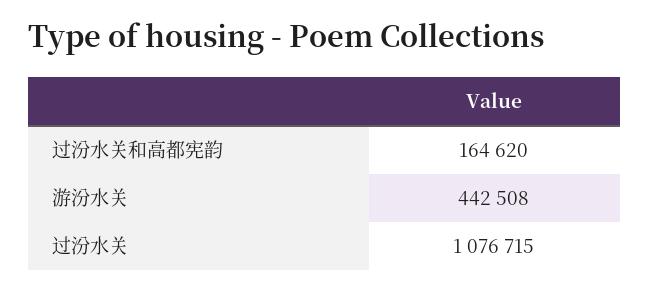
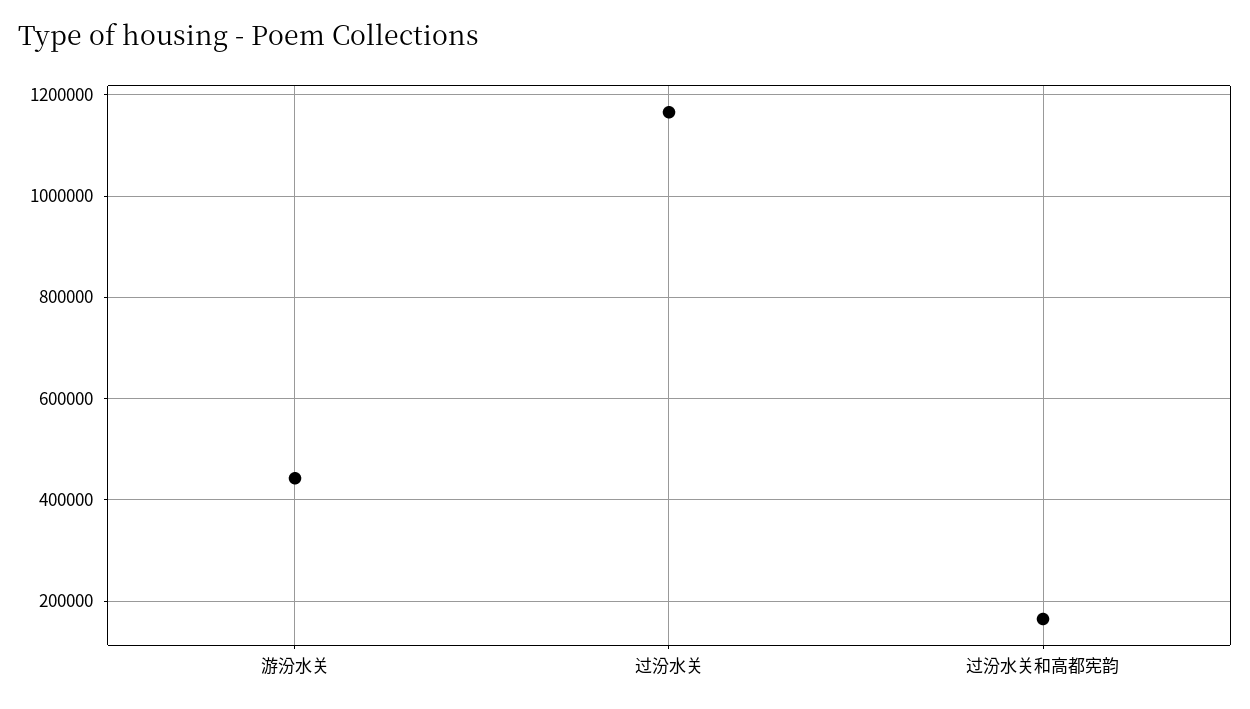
  {
    "过汾水关和高都宪韵": 164620,
    "游汾水关": 442508,
-   "过汾水关": 1076715
+   "过汾水关": 1160000
  }

